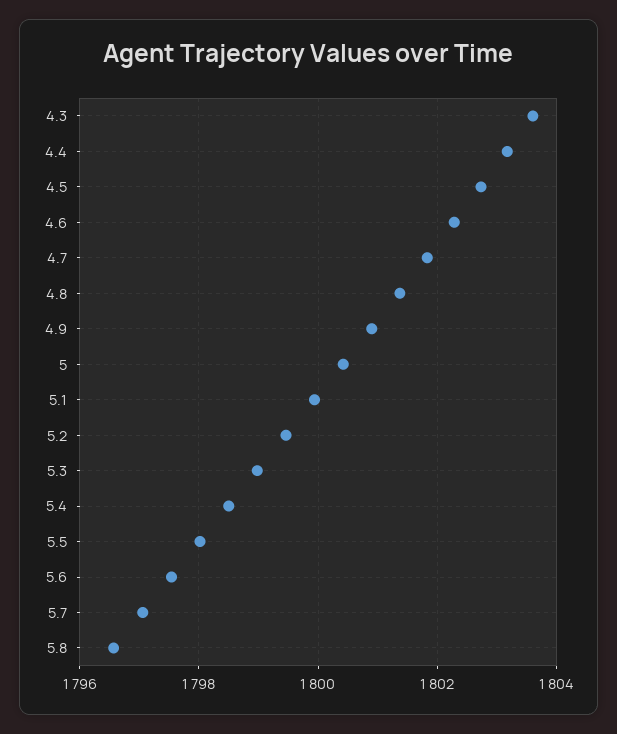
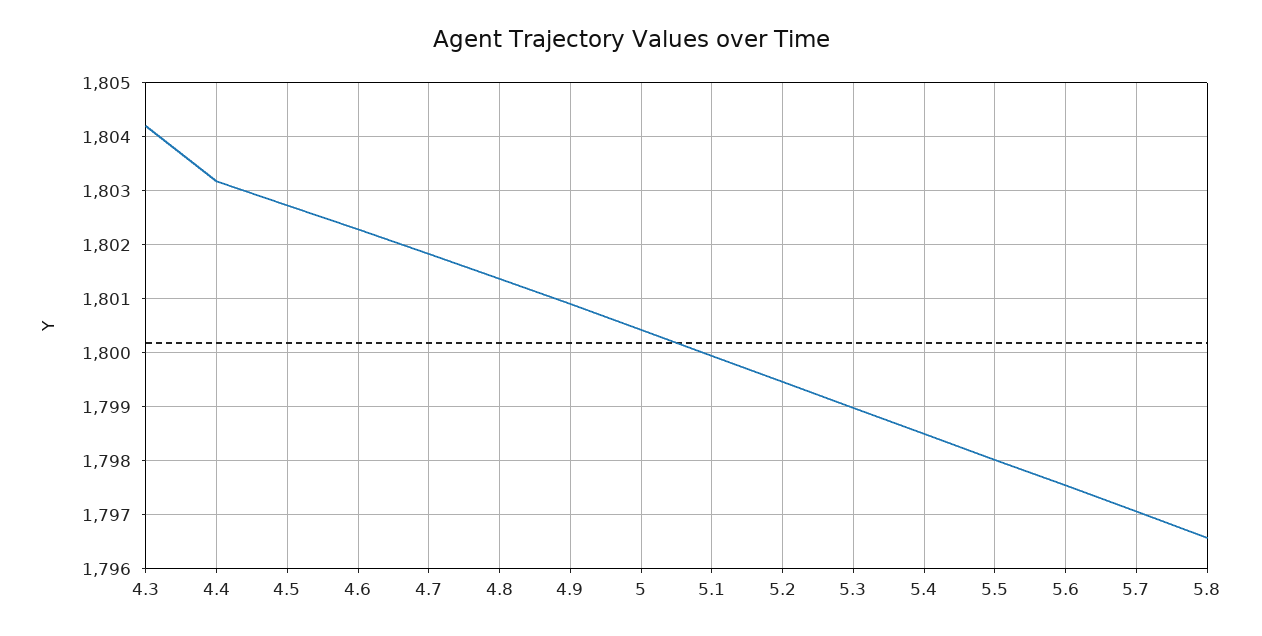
  {
-   "4.3": 1803.6,
+   "4.3": 1804.2,
    "4.4": 1803.2,
    "4.5": 1802.8,
    "4.6": 1802.2,
    "4.7": 1801.8,
    "4.8": 1801.4,
    "4.9": 1801,
    "5": 1800.4,
    "5.1": 1800,
    "5.2": 1799.4,
    "5.3": 1799,
    "5.4": 1798.6,
    "5.5": 1798,
    "5.6": 1797.6,
    "5.7": 1797,
    "5.8": 1796.6
  }

